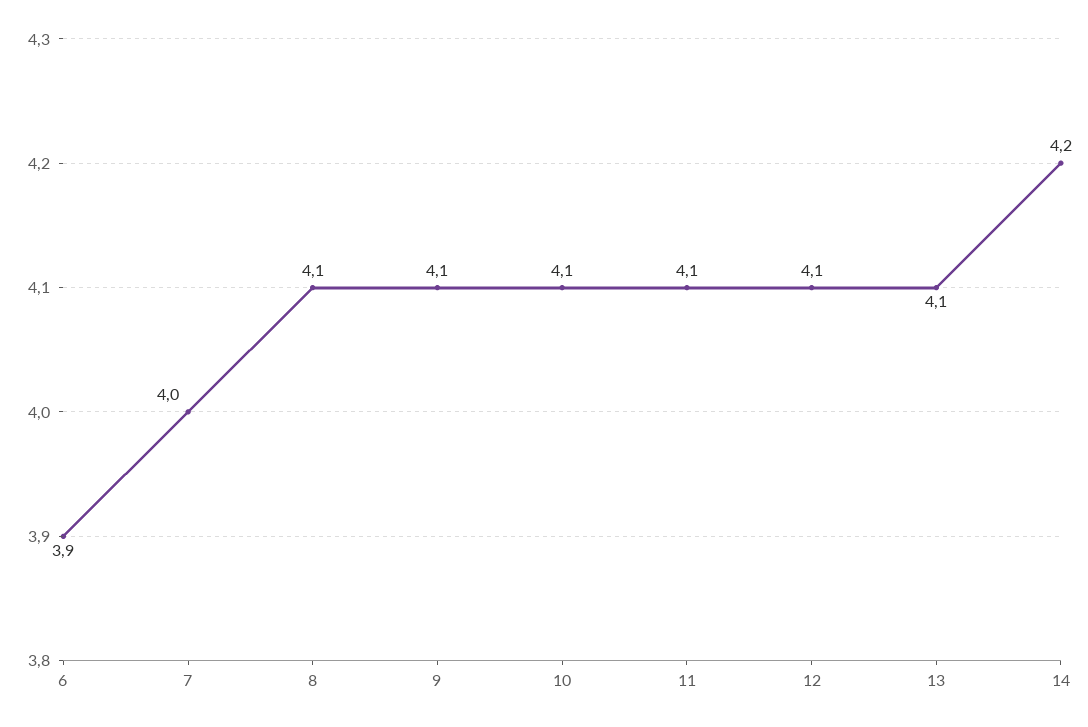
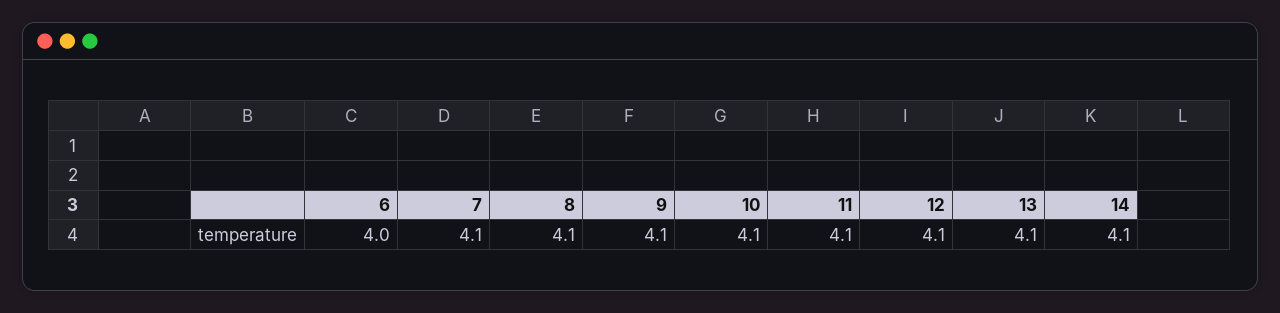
  {
-   "6": 3.9,
+   "6": 4,
-   "7": 4,
+   "7": 4.1,
    "8": 4.1,
    "9": 4.1,
    "10": 4.1,
    "11": 4.1,
    "12": 4.1,
    "13": 4.1,
-   "14": 4.2
+   "14": 4.1
  }

